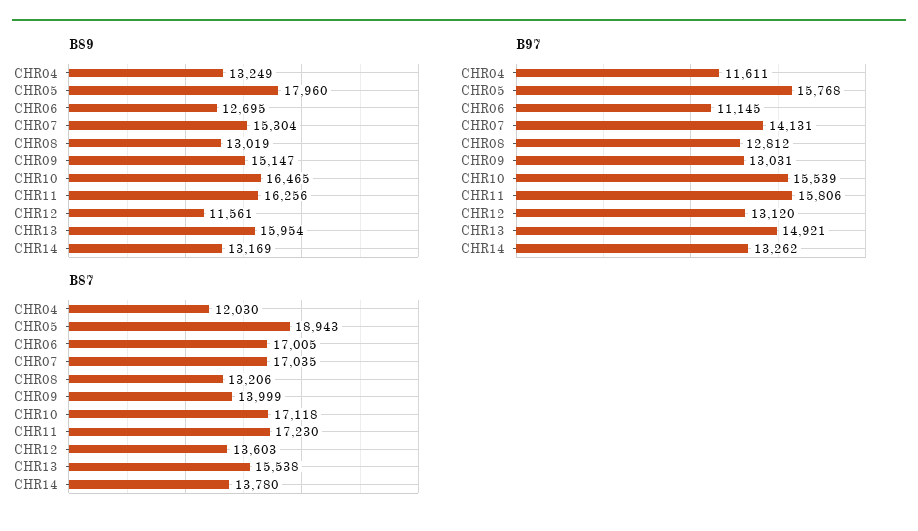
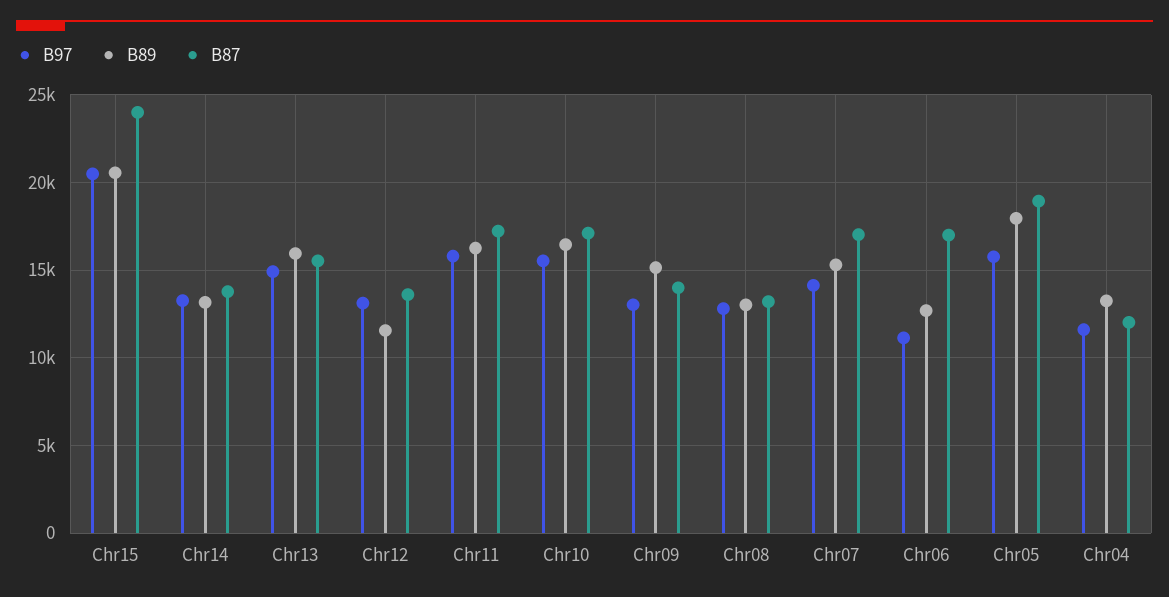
  {
    "B89": {
      "CHR04": 13249,
      "CHR05": 17960,
      "CHR06": 12695,
      "CHR07": 15304,
      "CHR08": 13019,
      "CHR09": 15147,
      "CHR10": 16465,
      "CHR11": 16256,
      "CHR12": 11561,
      "CHR13": 15954,
-     "CHR14": 13169
+     "CHR14": 13169,
+     "Chr15": 20500
    },
    "B97": {
      "CHR04": 11611,
      "CHR05": 15768,
      "CHR06": 11145,
      "CHR07": 14131,
      "CHR08": 12812,
      "CHR09": 13031,
      "CHR10": 15539,
      "CHR11": 15806,
      "CHR12": 13120,
      "CHR13": 14921,
-     "CHR14": 13262
+     "CHR14": 13262,
+     "Chr15": 20500
    },
    "B87": {
      "CHR04": 12030,
      "CHR05": 18943,
      "CHR06": 17005,
      "CHR07": 17035,
      "CHR08": 13206,
      "CHR09": 13999,
      "CHR10": 17118,
      "CHR11": 17230,
      "CHR12": 13603,
      "CHR13": 15538,
-     "CHR14": 13780
+     "CHR14": 13780,
+     "Chr15": 24000
    }
  }

